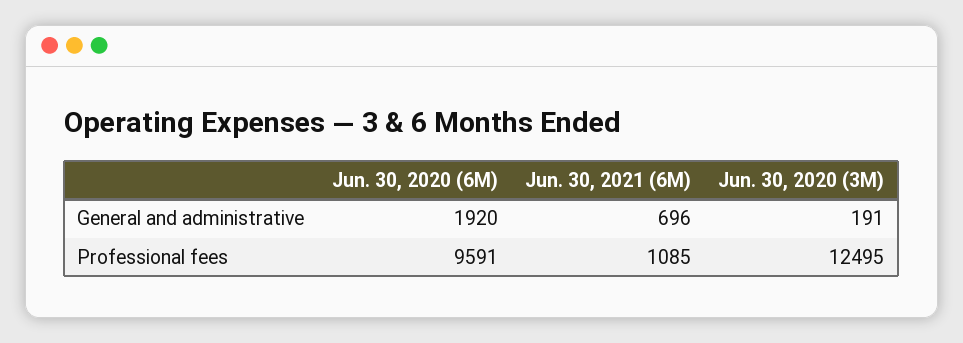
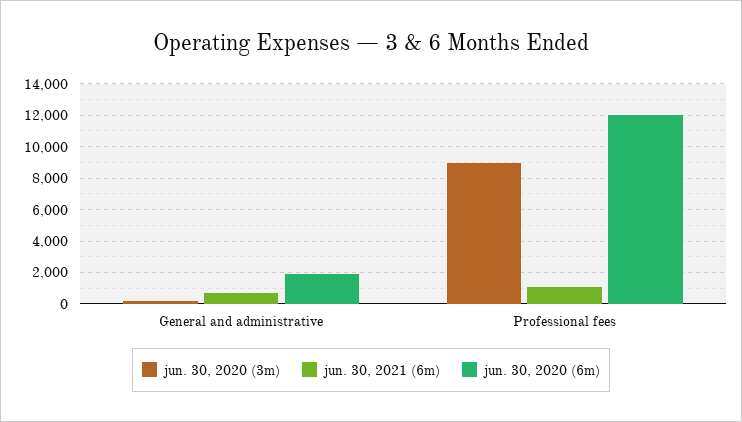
  {
    "Jun. 30, 2020 (6M)": {
      "General and administrative": 1920,
-     "Professional fees": 9591
+     "Professional fees": 12000
    },
    "Jun. 30, 2021 (6M)": {
      "General and administrative": 696,
      "Professional fees": 1085
    },
    "Jun. 30, 2020 (3M)": {
      "General and administrative": 191,
-     "Professional fees": 12495
+     "Professional fees": 9000
    }
  }

